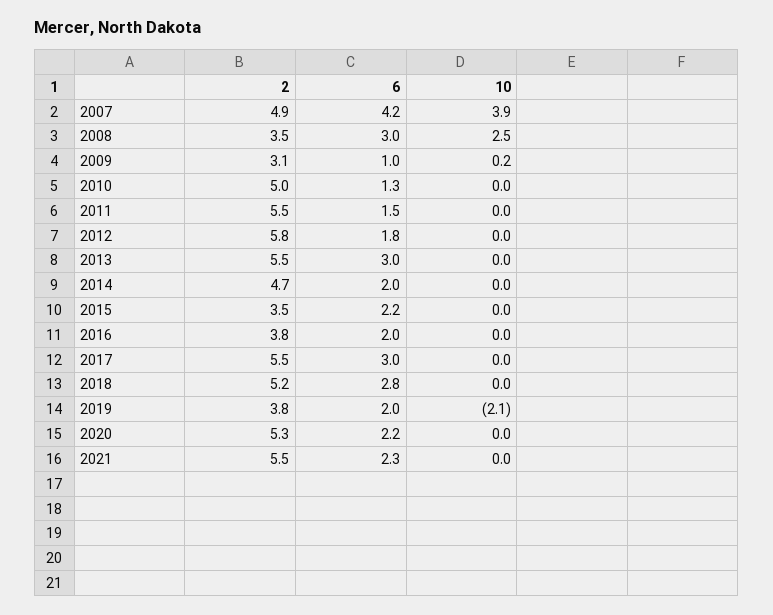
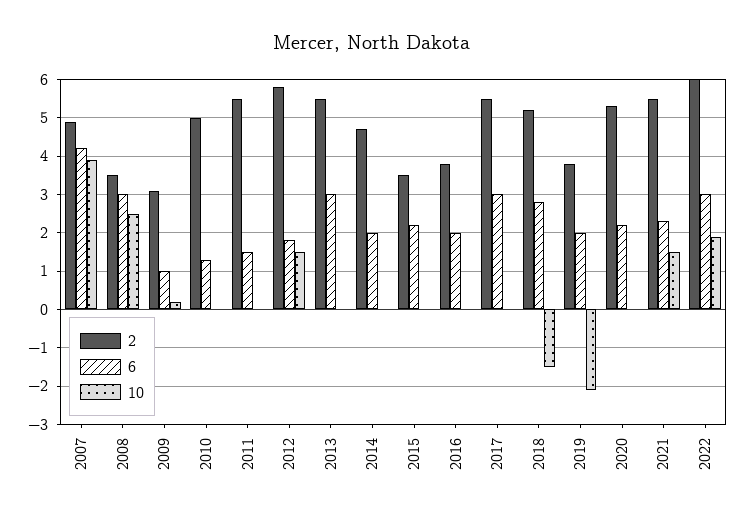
  {
    "2": {
      "2007": 4.9,
      "2008": 3.5,
      "2009": 3.1,
      "2010": 5,
      "2011": 5.5,
      "2012": 5.8,
      "2013": 5.5,
      "2014": 4.7,
      "2015": 3.5,
      "2016": 3.8,
      "2017": 5.5,
      "2018": 5.2,
      "2019": 3.8,
      "2020": 5.3,
-     "2021": 5.5
+     "2021": 5.5,
+     "2022": 6
    },
    "6": {
      "2007": 4.2,
      "2008": 3,
      "2009": 1,
      "2010": 1.3,
      "2011": 1.5,
      "2012": 1.8,
      "2013": 3,
      "2014": 2,
      "2015": 2.2,
      "2016": 2,
      "2017": 3,
      "2018": 2.8,
      "2019": 2,
      "2020": 2.2,
-     "2021": 2.3
+     "2021": 2.3,
+     "2022": 3
    },
    "10": {
      "2007": 3.9,
      "2008": 2.5,
      "2009": 0.2,
      "2010": 0,
      "2011": 0,
-     "2012": 0,
+     "2012": 1.5,
      "2013": 0,
      "2014": 0,
      "2015": 0,
      "2016": 0,
      "2017": 0,
-     "2018": 0,
+     "2018": -1.5,
      "2019": -2.1,
      "2020": 0,
-     "2021": 0
+     "2021": 1.5,
+     "2022": 2
    }
  }

